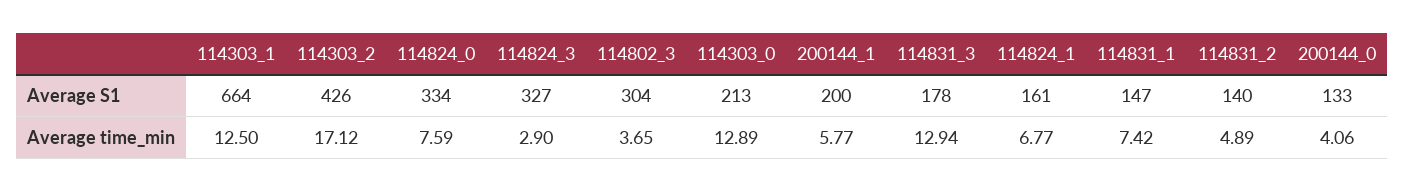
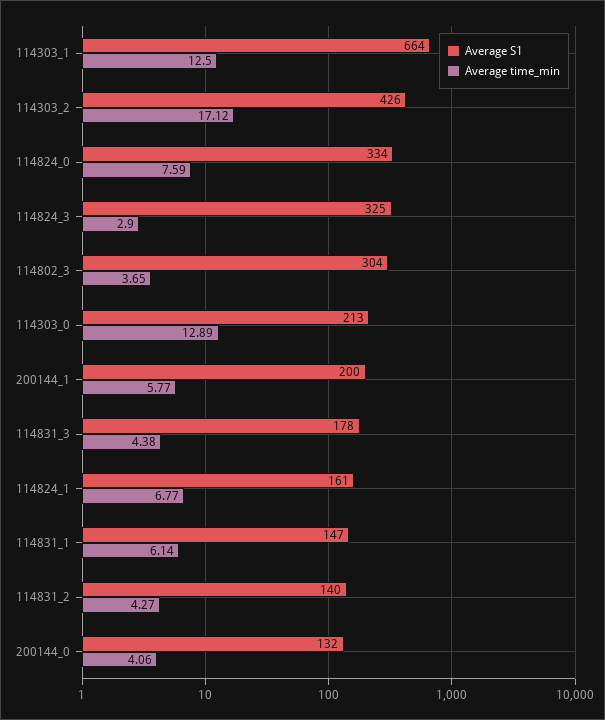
  {
    "Average S1": {
      "114303_1": 664,
      "114303_2": 426,
      "114824_0": 334,
-     "114824_3": 327,
+     "114824_3": 325,
      "114802_3": 304,
      "114303_0": 213,
      "200144_1": 200,
      "114831_3": 178,
      "114824_1": 161,
      "114831_1": 147,
      "114831_2": 140,
-     "200144_0": 133
+     "200144_0": 132
    },
    "Average time_min": {
      "114303_1": 12.5,
      "114303_2": 17.12,
      "114824_0": 7.59,
      "114824_3": 2.9,
      "114802_3": 3.65,
      "114303_0": 12.89,
      "200144_1": 5.77,
-     "114831_3": 12.94,
+     "114831_3": 4.38,
      "114824_1": 6.77,
-     "114831_1": 7.42,
+     "114831_1": 6.14,
-     "114831_2": 4.89,
+     "114831_2": 4.27,
      "200144_0": 4.06
    }
  }

